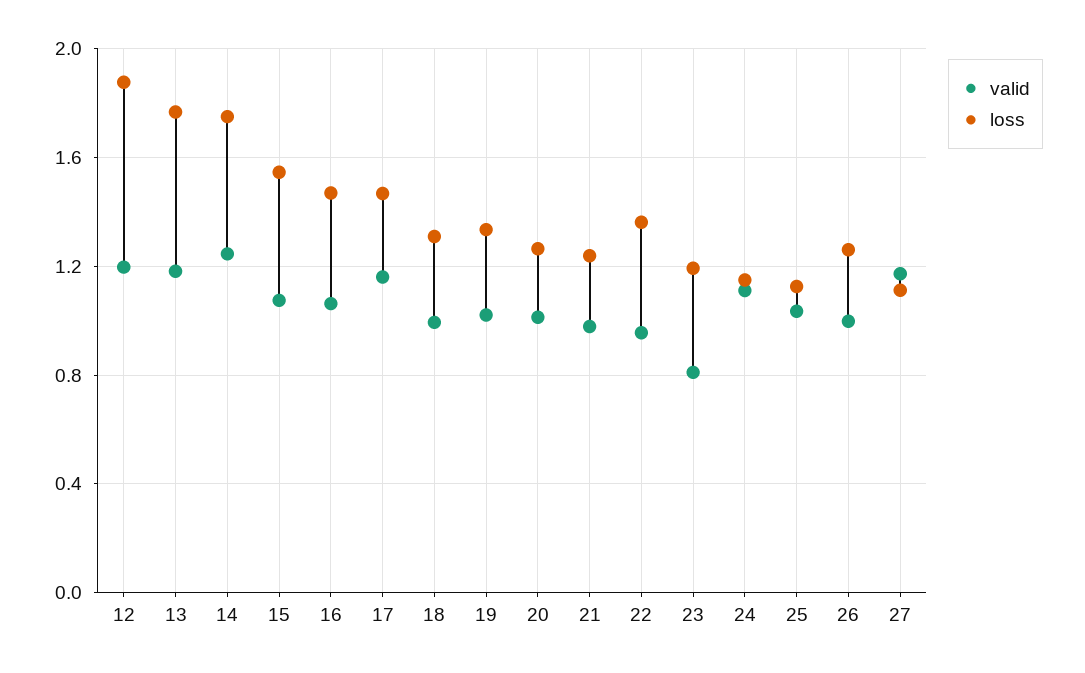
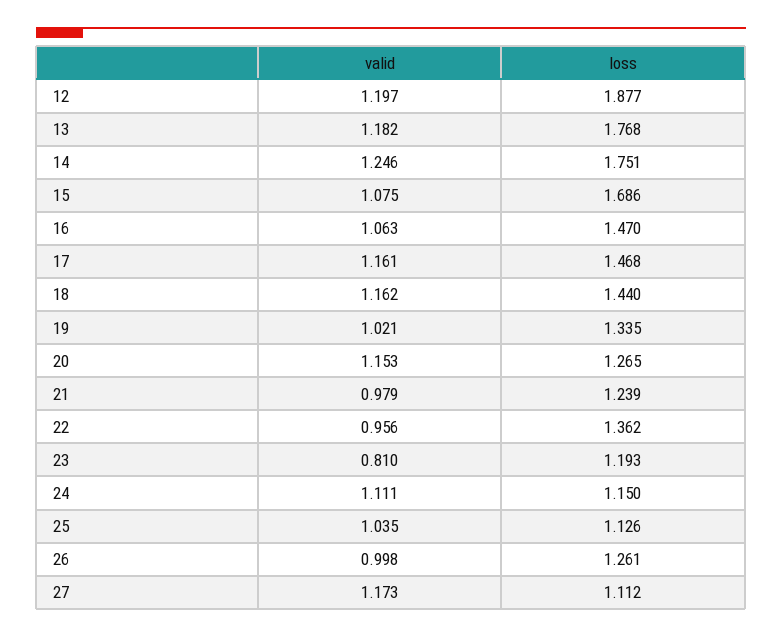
  {
    "valid": {
      "12": 1.197,
      "13": 1.182,
      "14": 1.246,
      "15": 1.075,
      "16": 1.063,
      "17": 1.161,
-     "18": 1,
+     "18": 1.162,
      "19": 1.021,
-     "20": 1,
+     "20": 1.153,
      "21": 0.979,
      "22": 0.956,
      "23": 0.81,
      "24": 1.111,
      "25": 1.035,
      "26": 0.998,
      "27": 1.173
    },
    "loss": {
      "12": 1.877,
      "13": 1.768,
      "14": 1.751,
-     "15": 1.55,
+     "15": 1.686,
      "16": 1.47,
      "17": 1.468,
-     "18": 1.3,
+     "18": 1.44,
      "19": 1.335,
      "20": 1.265,
      "21": 1.239,
      "22": 1.362,
      "23": 1.193,
      "24": 1.15,
      "25": 1.126,
      "26": 1.261,
      "27": 1.112
    }
  }

